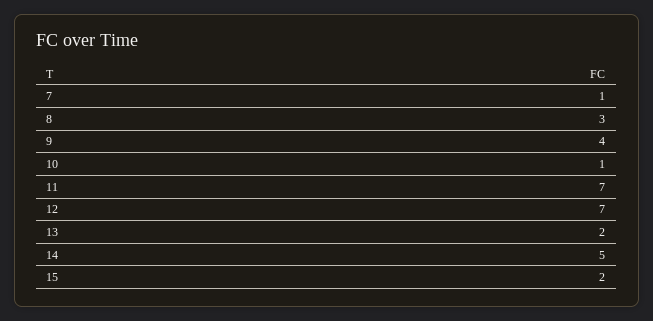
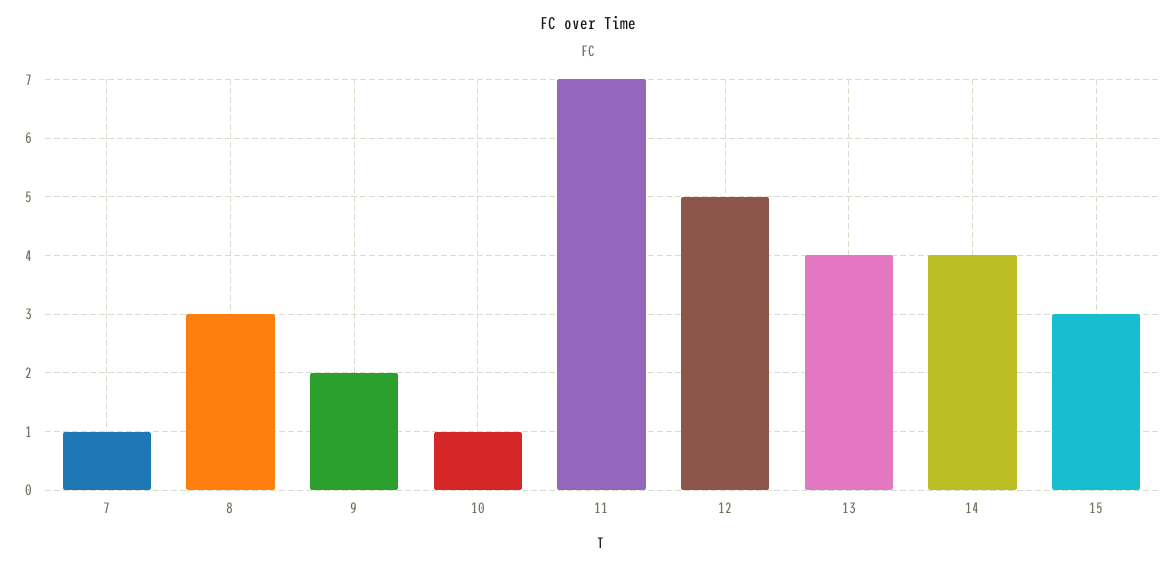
  {
    "7": 1,
    "8": 3,
-   "9": 4,
+   "9": 2,
    "10": 1,
    "11": 7,
-   "12": 7,
+   "12": 5,
-   "13": 2,
+   "13": 4,
-   "14": 5,
+   "14": 4,
-   "15": 2
+   "15": 3
  }

